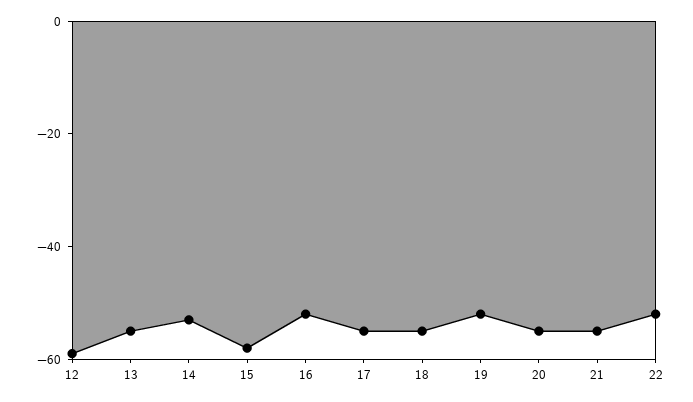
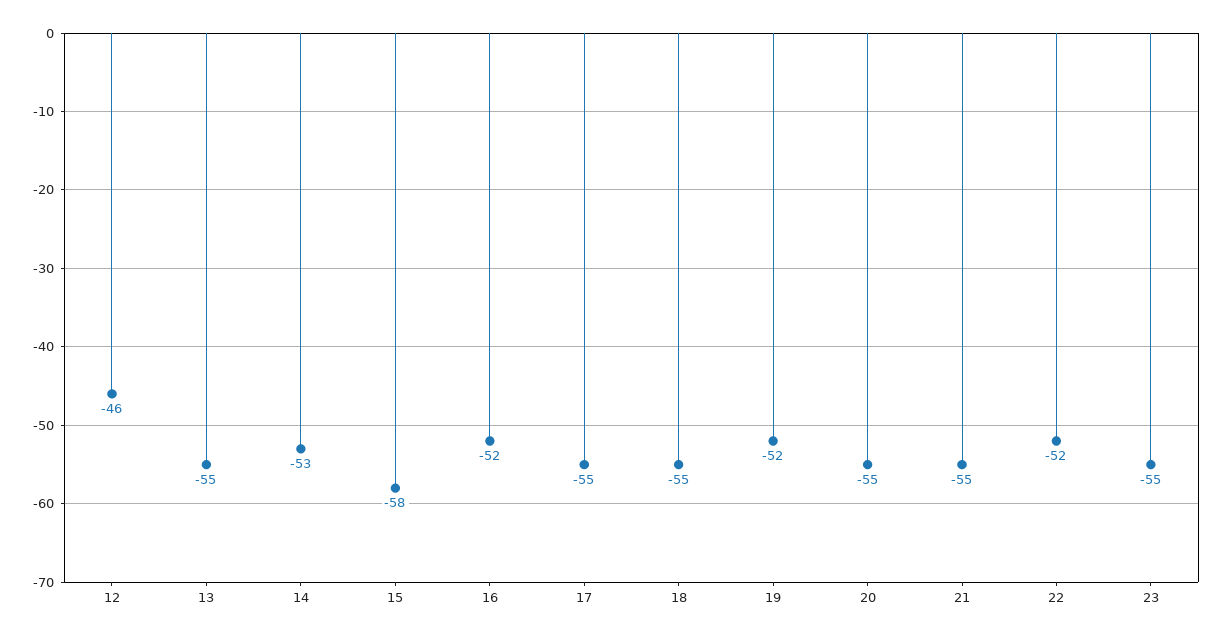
  {
-   "12": -60,
+   "12": -46,
    "13": -55,
    "14": -53,
    "15": -58,
    "16": -52,
    "17": -55,
    "18": -55,
    "19": -52,
    "20": -55,
    "21": -55,
-   "22": -52
+   "22": -52,
+   "23": -55
  }

